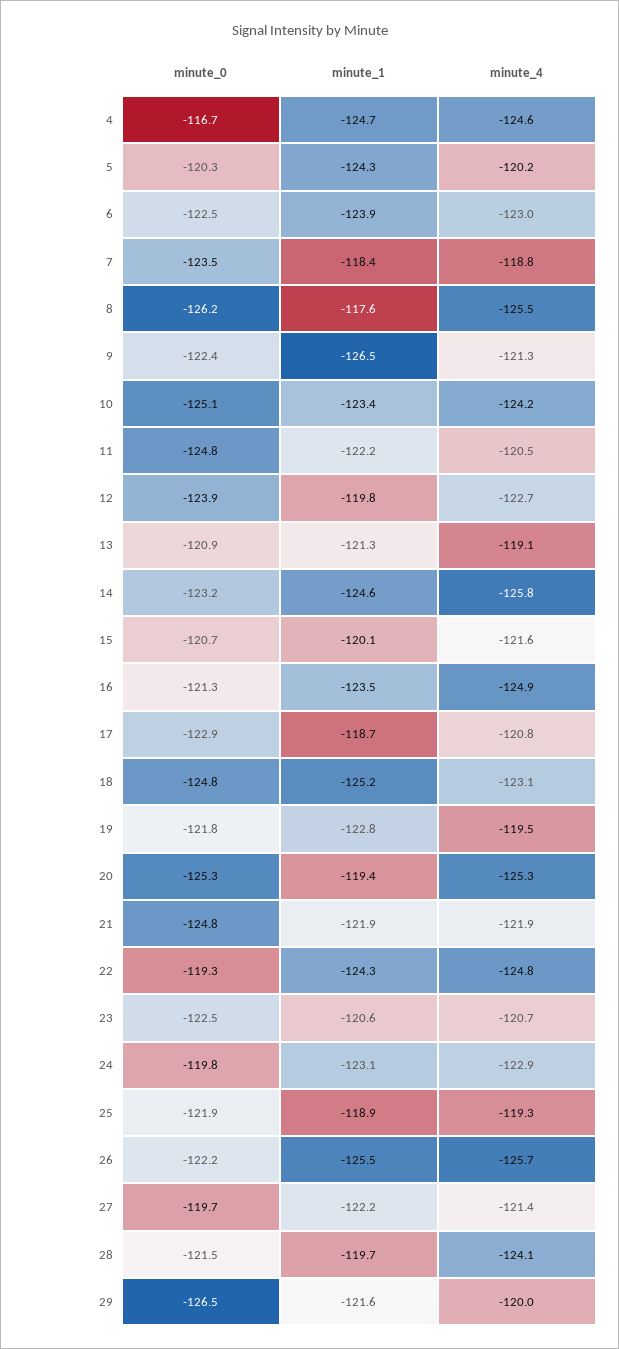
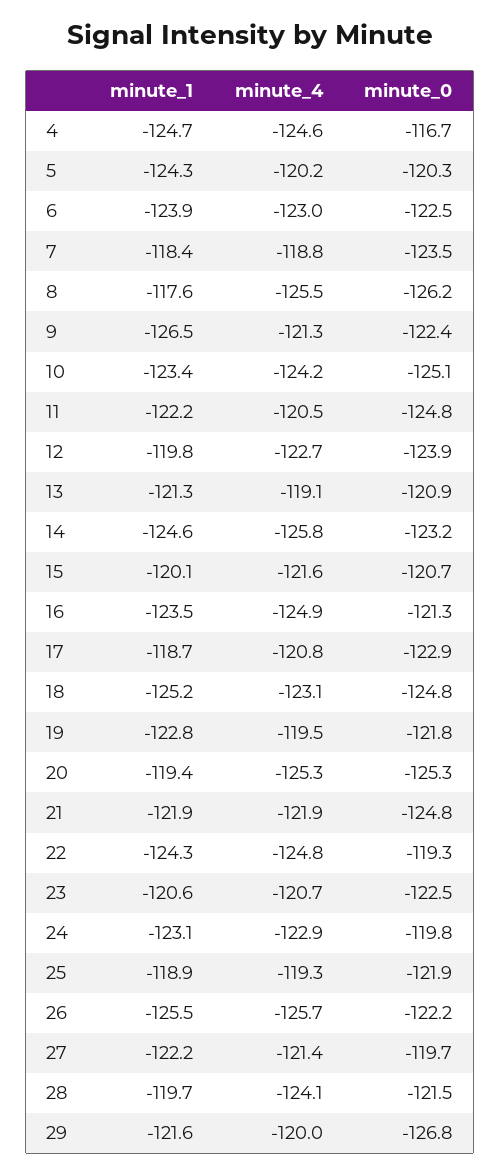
  {
    "minute_0": {
      "4": -116.7,
      "5": -120.3,
      "6": -122.5,
      "7": -123.5,
      "8": -126.2,
      "9": -122.4,
      "10": -125.1,
      "11": -124.8,
      "12": -123.9,
      "13": -120.9,
      "14": -123.2,
      "15": -120.7,
      "16": -121.3,
      "17": -122.9,
      "18": -124.8,
      "19": -121.8,
      "20": -125.3,
      "21": -124.8,
      "22": -119.3,
      "23": -122.5,
      "24": -119.8,
      "25": -121.9,
      "26": -122.2,
      "27": -119.7,
      "28": -121.5,
-     "29": -126.5
+     "29": -126.8
    },
    "minute_1": {
      "4": -124.7,
      "5": -124.3,
      "6": -123.9,
      "7": -118.4,
      "8": -117.6,
      "9": -126.5,
      "10": -123.4,
      "11": -122.2,
      "12": -119.8,
      "13": -121.3,
      "14": -124.6,
      "15": -120.1,
      "16": -123.5,
      "17": -118.7,
      "18": -125.2,
      "19": -122.8,
      "20": -119.4,
      "21": -121.9,
      "22": -124.3,
      "23": -120.6,
      "24": -123.1,
      "25": -118.9,
      "26": -125.5,
      "27": -122.2,
      "28": -119.7,
      "29": -121.6
    },
    "minute_4": {
      "4": -124.6,
      "5": -120.2,
      "6": -123,
      "7": -118.8,
      "8": -125.5,
      "9": -121.3,
      "10": -124.2,
      "11": -120.5,
      "12": -122.7,
      "13": -119.1,
      "14": -125.8,
      "15": -121.6,
      "16": -124.9,
      "17": -120.8,
      "18": -123.1,
      "19": -119.5,
      "20": -125.3,
      "21": -121.9,
      "22": -124.8,
      "23": -120.7,
      "24": -122.9,
      "25": -119.3,
      "26": -125.7,
      "27": -121.4,
      "28": -124.1,
      "29": -120
    }
  }

